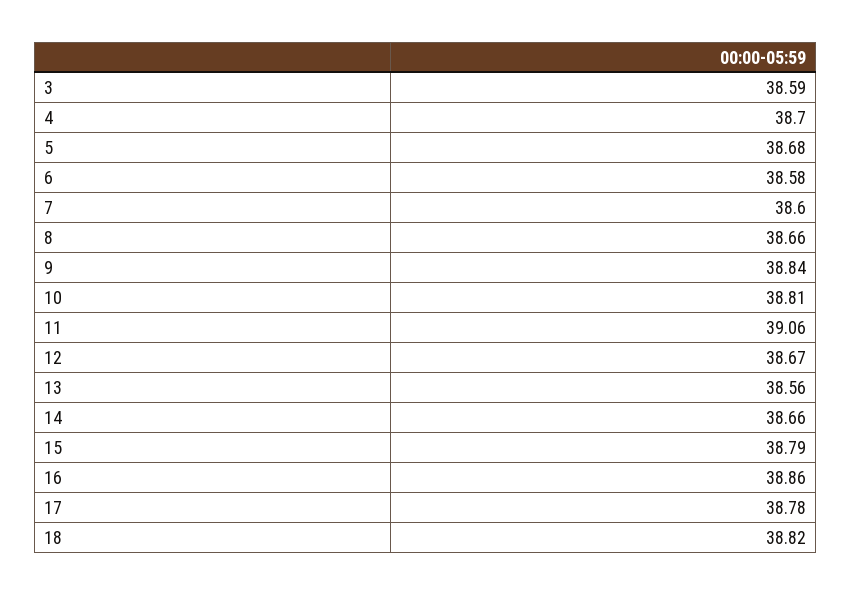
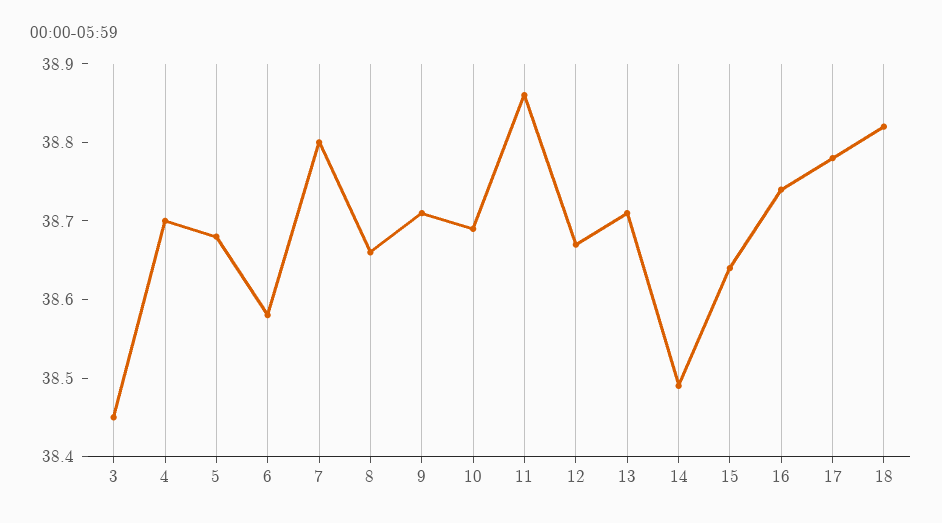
  {
-   "3": 38.59,
+   "3": 38.45,
    "4": 38.7,
    "5": 38.68,
    "6": 38.58,
-   "7": 38.6,
+   "7": 38.8,
    "8": 38.66,
-   "9": 38.84,
+   "9": 38.7,
-   "10": 38.81,
+   "10": 38.7,
-   "11": 39.06,
+   "11": 38.85,
    "12": 38.67,
-   "13": 38.56,
+   "13": 38.7,
-   "14": 38.66,
+   "14": 38.5,
-   "15": 38.79,
+   "15": 38.65,
-   "16": 38.86,
+   "16": 38.75,
    "17": 38.78,
    "18": 38.82
  }

